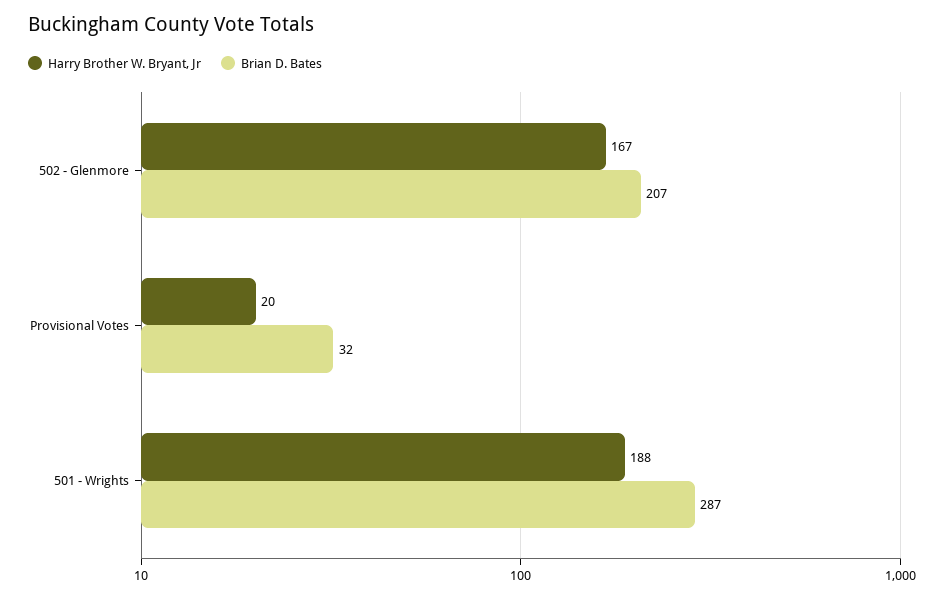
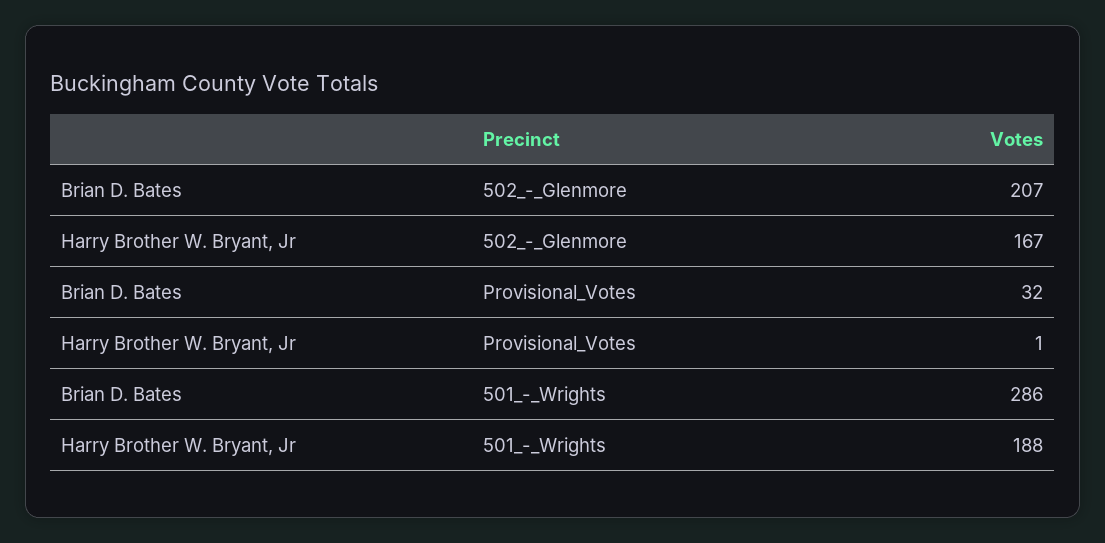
  {
    "Harry Brother W. Bryant, Jr": {
      "502 - Glenmore": 167,
-     "Provisional Votes": 20,
+     "Provisional Votes": 1,
      "501 - Wrights": 188
    },
    "Brian D. Bates": {
      "502 - Glenmore": 207,
      "Provisional Votes": 32,
-     "501 - Wrights": 287
+     "501 - Wrights": 286
    }
  }

